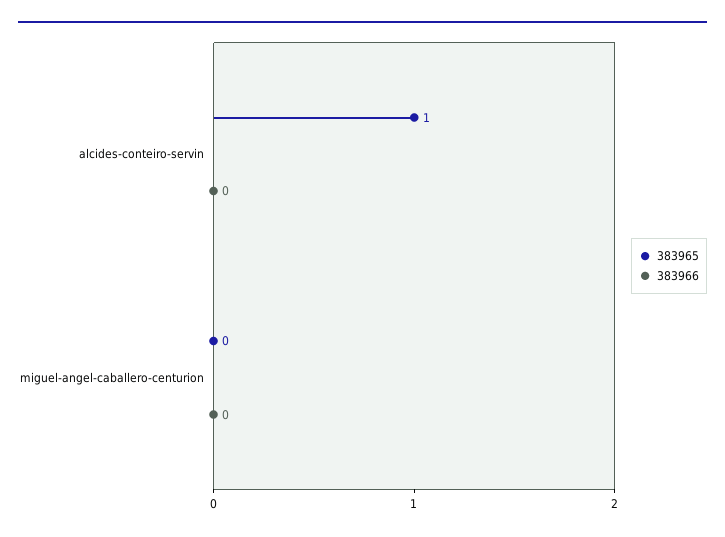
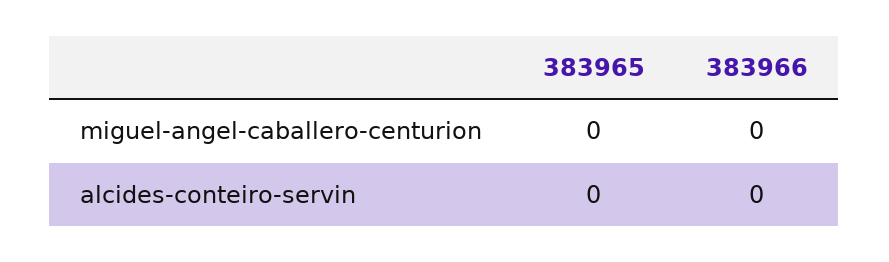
  {
    "383965": {
-     "alcides-conteiro-servin": 1,
+     "alcides-conteiro-servin": 0,
      "miguel-angel-caballero-centurion": 0
    },
    "383966": {
      "alcides-conteiro-servin": 0,
      "miguel-angel-caballero-centurion": 0
    }
  }

